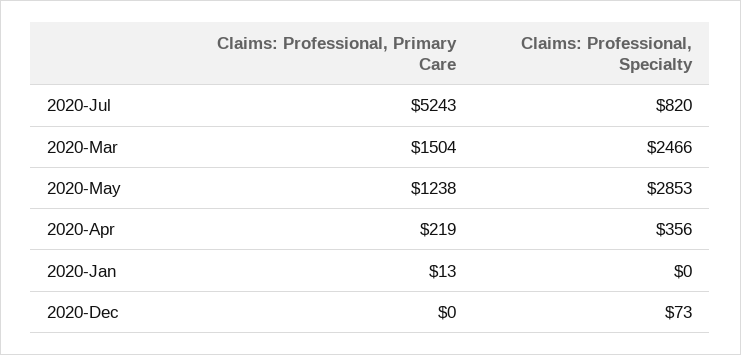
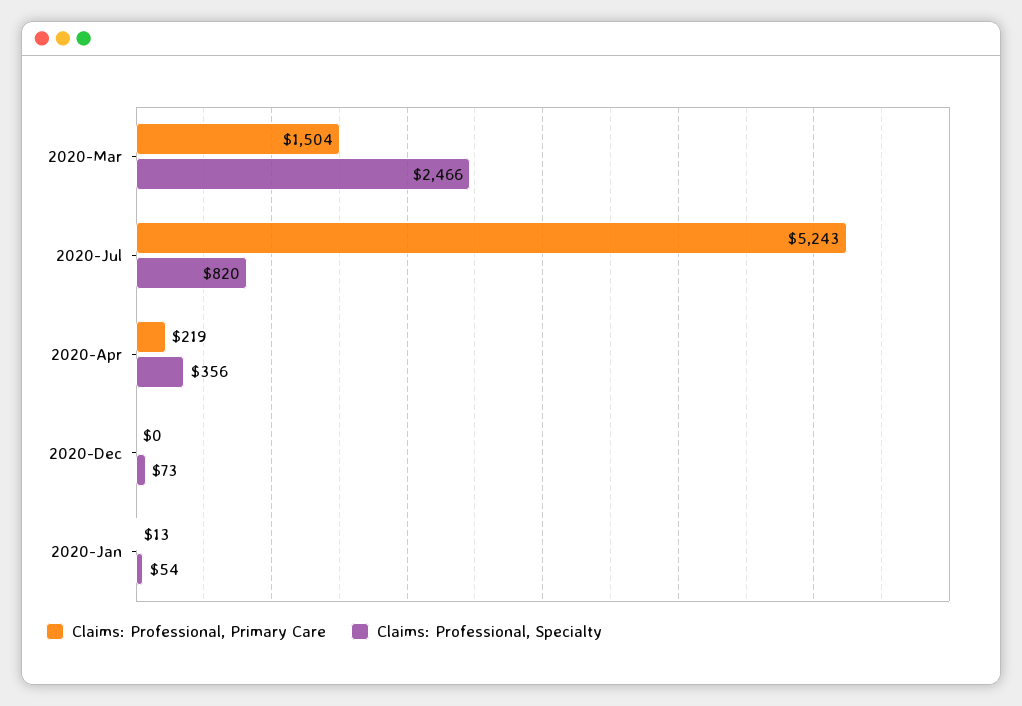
  {
    "Claims: Professional, Primary Care": {
      "2020-Jul": 5243,
      "2020-Mar": 1504,
-     "2020-May": 1238,
      "2020-Apr": 219,
      "2020-Jan": 13,
      "2020-Dec": 0
    },
    "Claims: Professional, Specialty": {
      "2020-Jul": 820,
      "2020-Mar": 2466,
-     "2020-May": 2853,
      "2020-Apr": 356,
-     "2020-Jan": 0,
+     "2020-Jan": 54,
      "2020-Dec": 73
    }
  }

